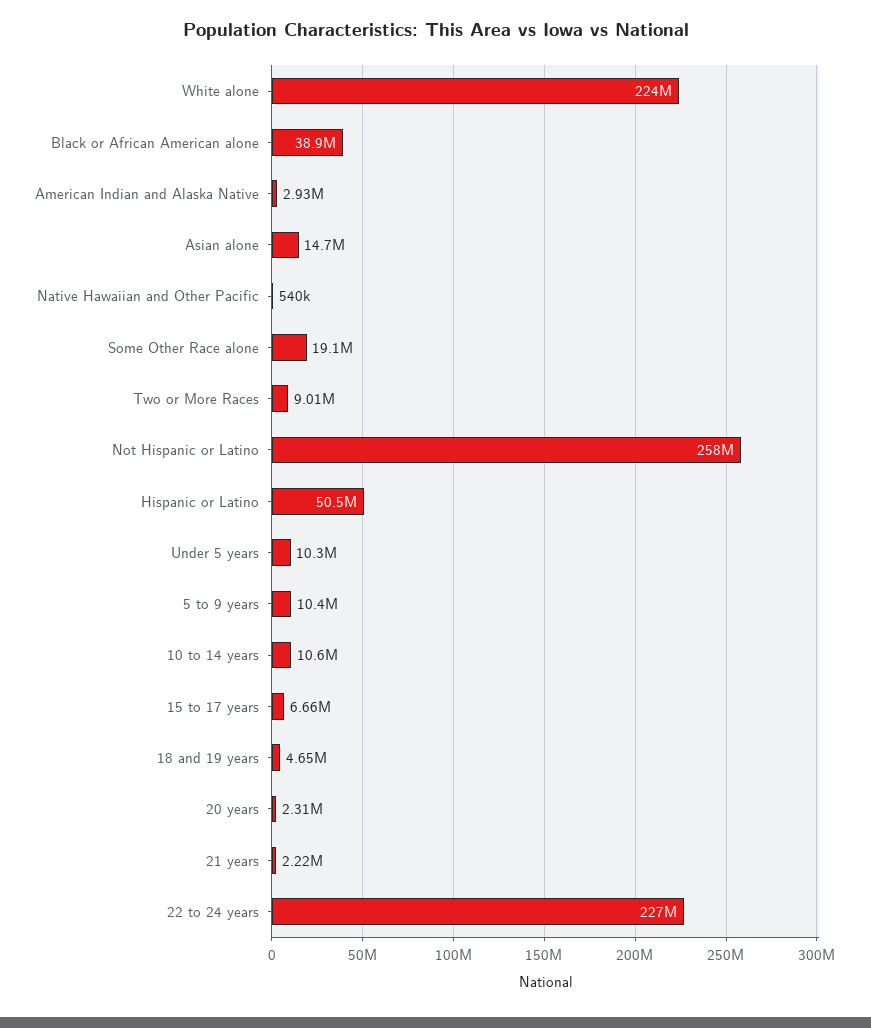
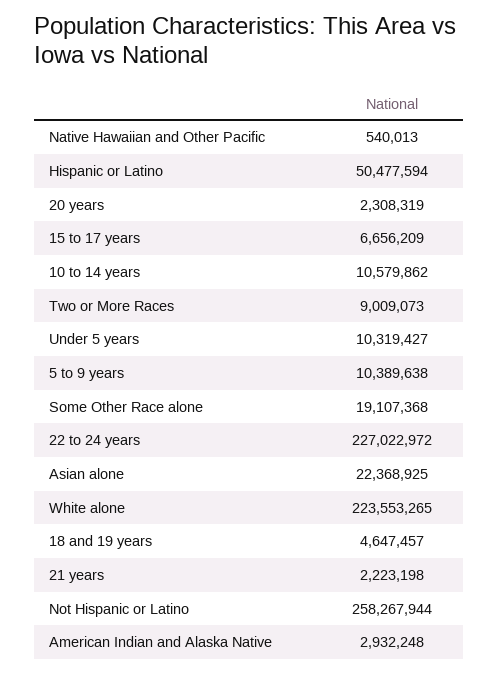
  {
    "White alone": 223553265,
-   "Black or African American alone": 38900000,
    "American Indian and Alaska Native": 2932248,
-   "Asian alone": 14700000,
+   "Asian alone": 22368925,
    "Native Hawaiian and Other Pacific": 540013,
    "Some Other Race alone": 19107368,
    "Two or More Races": 9009073,
    "Not Hispanic or Latino": 258267944,
    "Hispanic or Latino": 50477594,
    "Under 5 years": 10319427,
    "5 to 9 years": 10389638,
    "10 to 14 years": 10579862,
    "15 to 17 years": 6656209,
    "18 and 19 years": 4647457,
    "20 years": 2308319,
    "21 years": 2223198,
    "22 to 24 years": 227022972
  }

